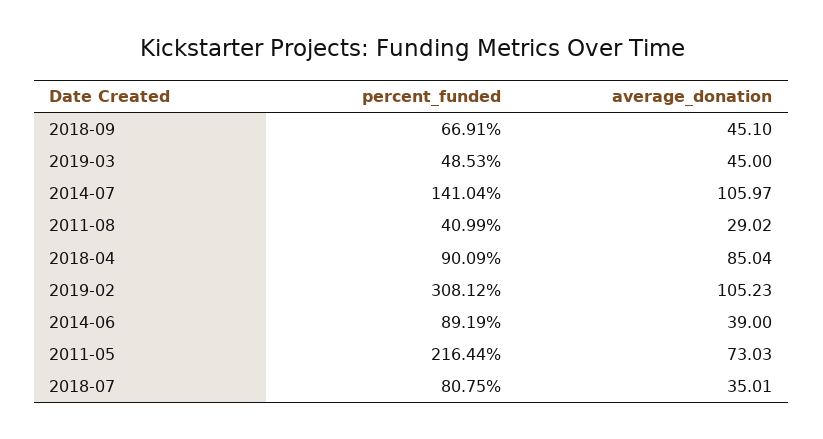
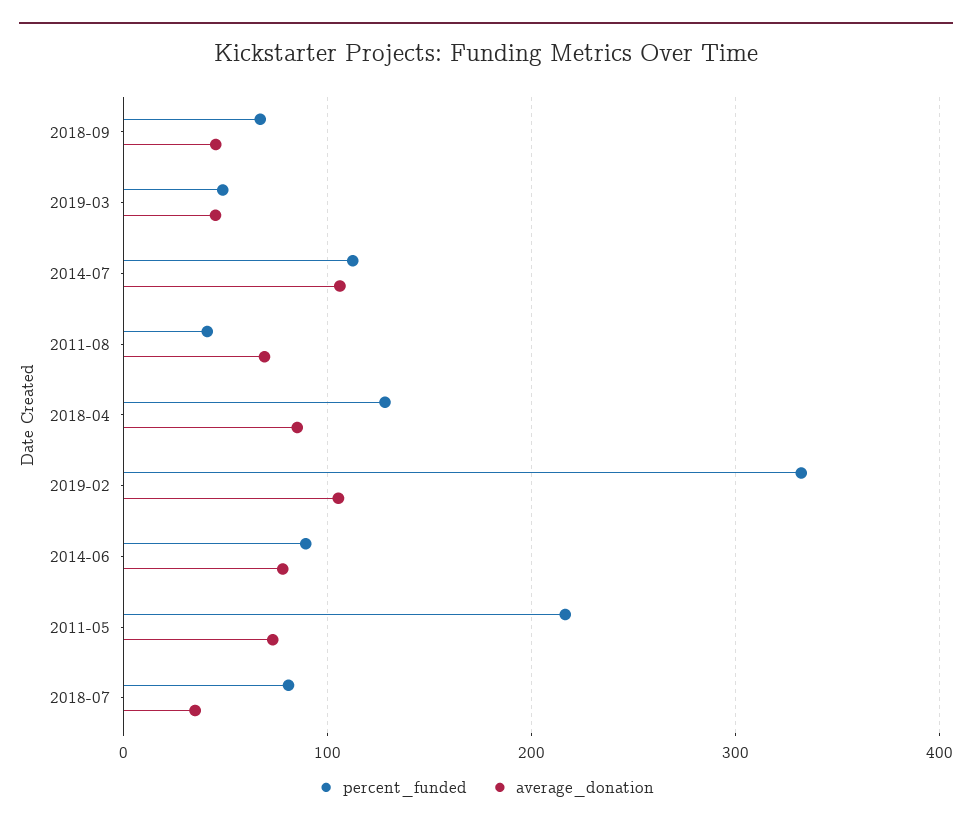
  {
    "percent_funded": {
      "2018-09": 66.91,
      "2019-03": 48.53,
-     "2014-07": 141.04,
+     "2014-07": 110,
      "2011-08": 40.99,
-     "2018-04": 90.09,
+     "2018-04": 130,
-     "2019-02": 308.12,
+     "2019-02": 330,
      "2014-06": 89.19,
      "2011-05": 216.44,
      "2018-07": 80.75
    },
    "average_donation": {
      "2018-09": 45.1,
      "2019-03": 45,
      "2014-07": 105.97,
-     "2011-08": 29.02,
+     "2011-08": 70,
      "2018-04": 85.04,
      "2019-02": 105.23,
-     "2014-06": 39,
+     "2014-06": 80,
      "2011-05": 73.03,
      "2018-07": 35.01
    }
  }

